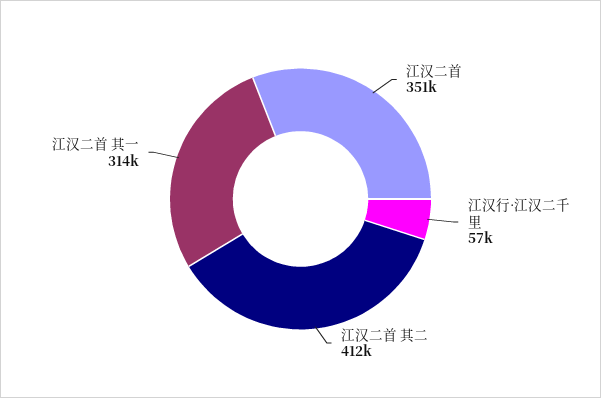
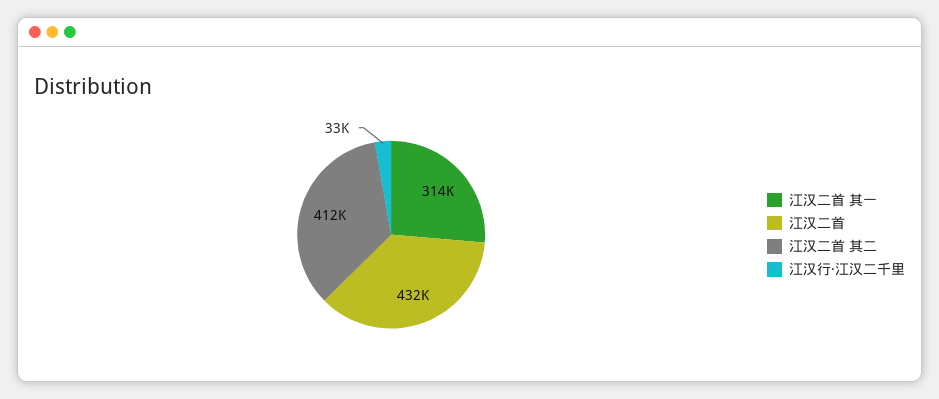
  {
-   "江汉二首": 351000,
+   "江汉二首": 432000,
-   "江汉行·江汉二千里": 57000,
+   "江汉行·江汉二千里": 33000,
    "江汉二首 其二": 412000,
    "江汉二首 其一": 314000
  }

